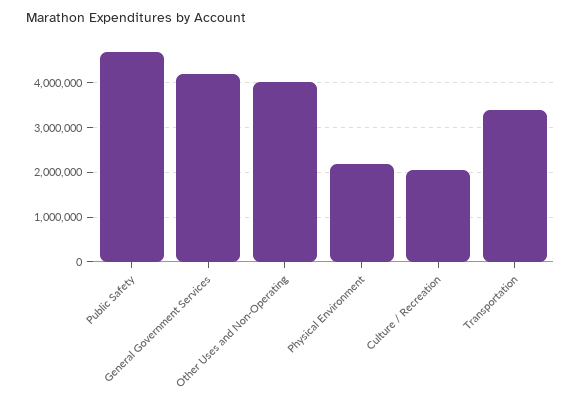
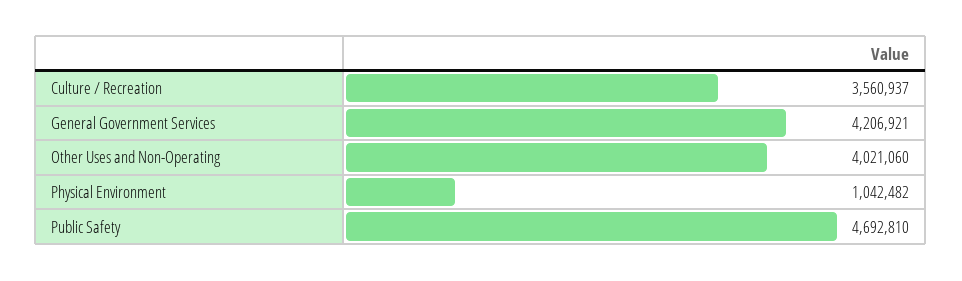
  {
    "Public Safety": 4692810,
    "General Government Services": 4206921,
    "Other Uses and Non-Operating": 4021060,
-   "Physical Environment": 2200000,
+   "Physical Environment": 1042482,
-   "Culture / Recreation": 2000000,
+   "Culture / Recreation": 3560937
-   "Transportation": 3400000
  }

